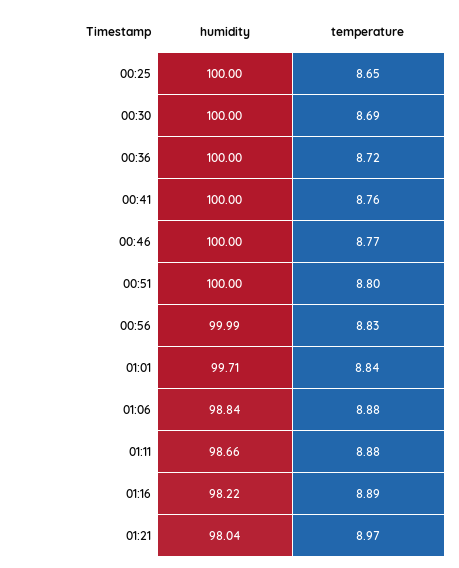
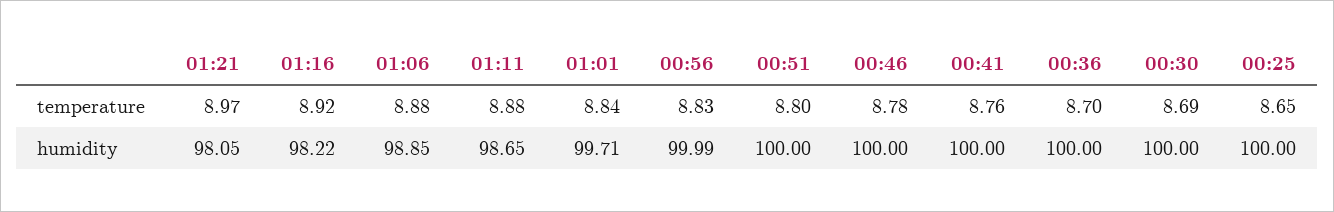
  {
    "humidity": {
      "00:25": 100,
      "00:30": 100,
      "00:36": 100,
      "00:41": 100,
      "00:46": 100,
      "00:51": 100,
      "00:56": 99.99,
      "01:01": 99.71,
-     "01:06": 98.84,
+     "01:06": 98.85,
-     "01:11": 98.66,
+     "01:11": 98.65,
      "01:16": 98.22,
-     "01:21": 98.04
+     "01:21": 98.05
    },
    "temperature": {
      "00:25": 8.65,
      "00:30": 8.69,
-     "00:36": 8.72,
+     "00:36": 8.7,
      "00:41": 8.76,
-     "00:46": 8.77,
+     "00:46": 8.78,
      "00:51": 8.8,
      "00:56": 8.83,
      "01:01": 8.84,
      "01:06": 8.88,
      "01:11": 8.88,
-     "01:16": 8.89,
+     "01:16": 8.92,
      "01:21": 8.97
    }
  }

